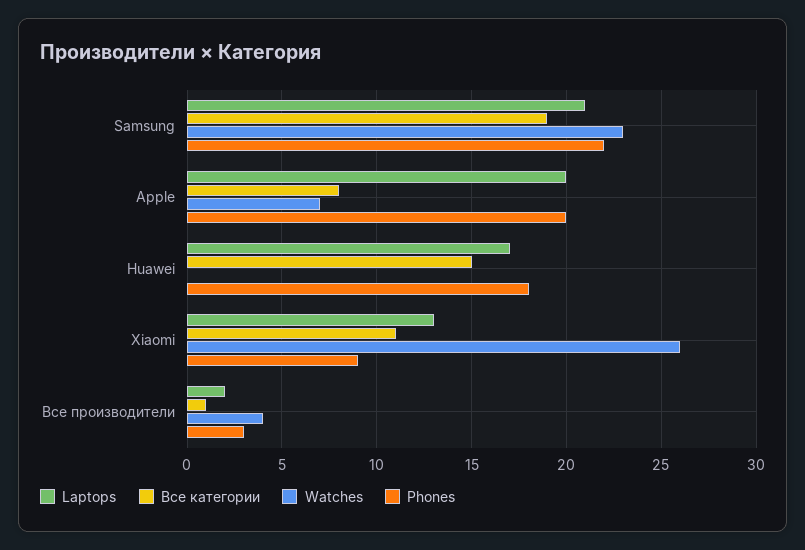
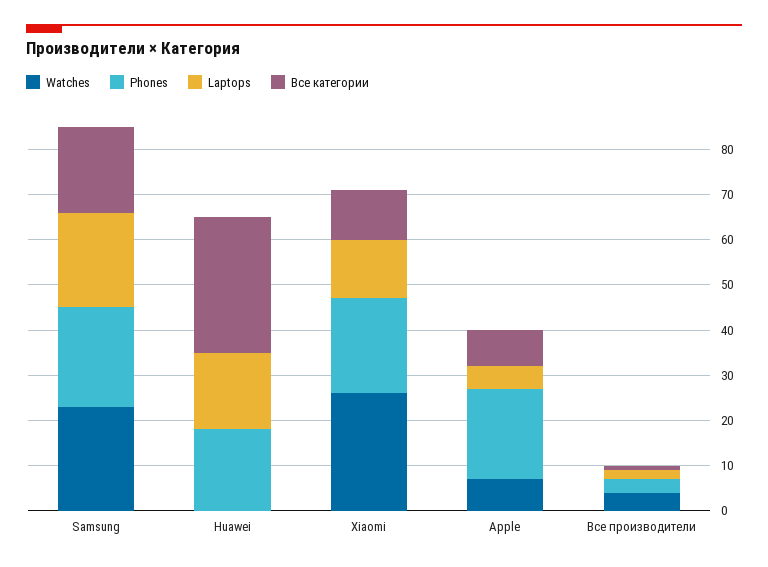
  {
    "Laptops": {
      "Samsung": 21,
-     "Apple": 20,
+     "Apple": 5,
      "Huawei": 17,
      "Xiaomi": 13,
      "Все производители": 2
    },
    "Все категории": {
      "Samsung": 19,
      "Apple": 8,
-     "Huawei": 15,
+     "Huawei": 30,
      "Xiaomi": 11,
      "Все производители": 1
    },
    "Watches": {
      "Samsung": 23,
      "Apple": 7,
      "Huawei": 0,
      "Xiaomi": 26,
      "Все производители": 4
    },
    "Phones": {
      "Samsung": 22,
      "Apple": 20,
      "Huawei": 18,
-     "Xiaomi": 9,
+     "Xiaomi": 20,
      "Все производители": 3
    }
  }

